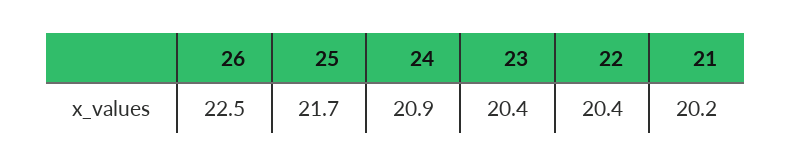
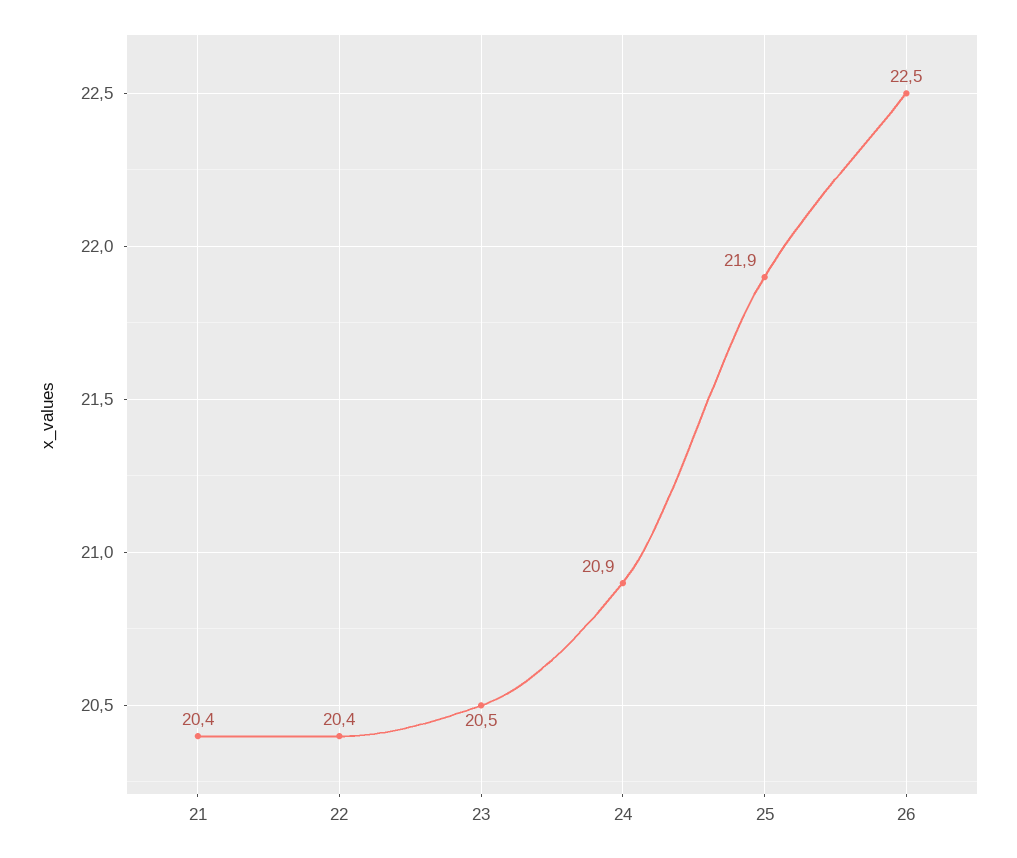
  {
    "26": 22.5,
-   "25": 21.7,
+   "25": 21.9,
    "24": 20.9,
-   "23": 20.4,
+   "23": 20.5,
    "22": 20.4,
-   "21": 20.2
+   "21": 20.4
  }

